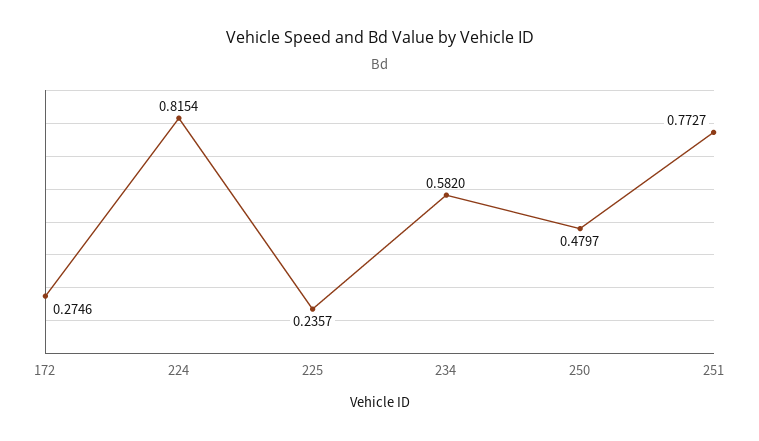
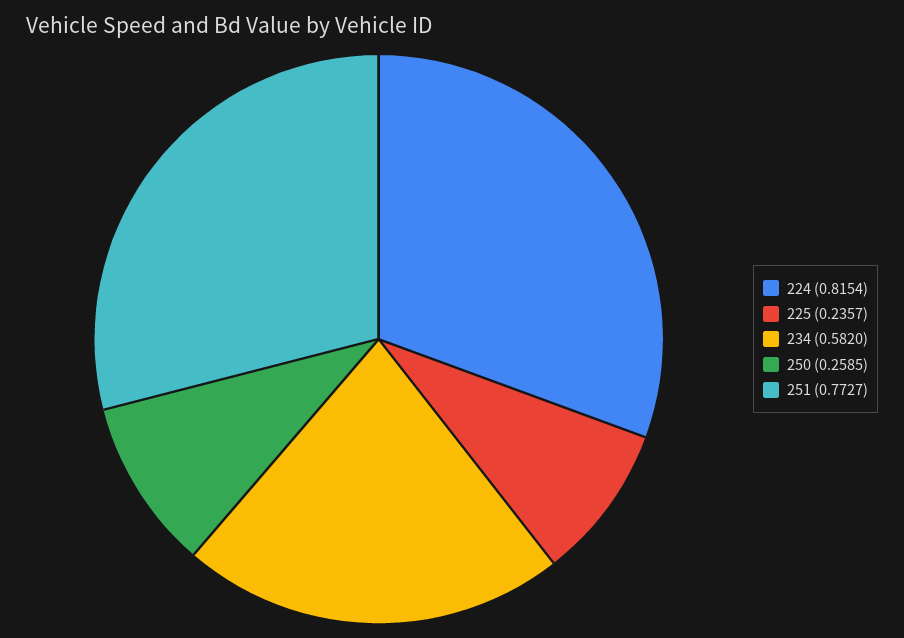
  {
-   "172": 0.2746,
    "224": 0.8154,
    "225": 0.2357,
    "234": 0.582,
-   "250": 0.4797,
+   "250": 0.2585,
    "251": 0.7727
  }

